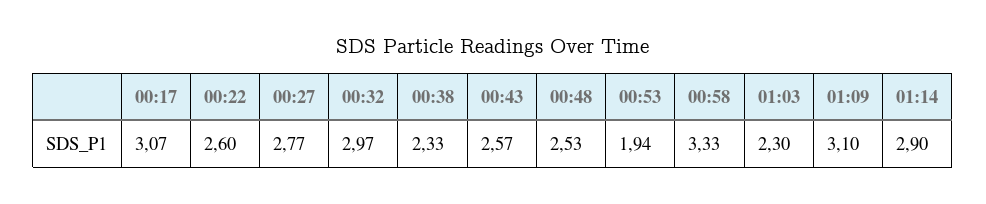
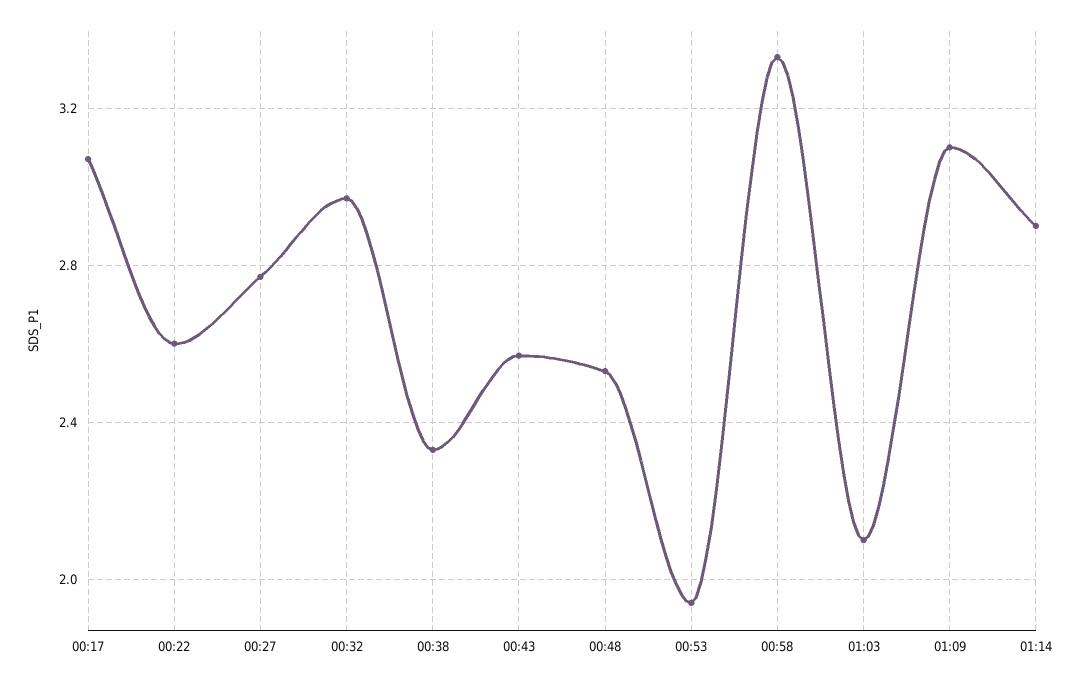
  {
    "00:17": 3.07,
    "00:22": 2.6,
    "00:27": 2.77,
    "00:32": 2.97,
    "00:38": 2.33,
    "00:43": 2.57,
    "00:48": 2.53,
    "00:53": 1.94,
    "00:58": 3.33,
-   "01:03": 2.3,
+   "01:03": 2.1,
    "01:09": 3.1,
    "01:14": 2.9
  }

